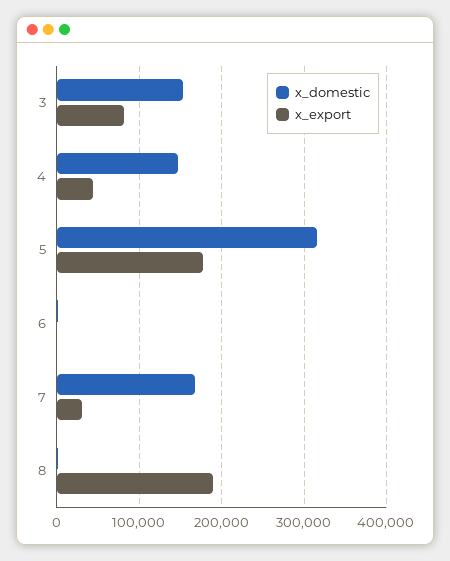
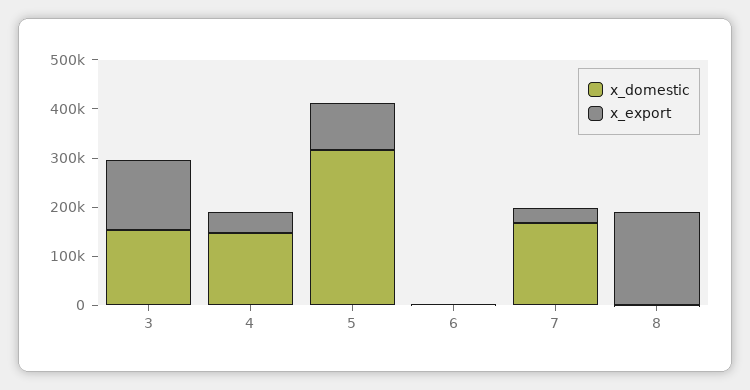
  {
    "x_domestic": {
      "3": 150000,
      "4": 150000,
      "5": 320000,
      "6": 0,
      "7": 170000,
      "8": 0
    },
    "x_export": {
-     "3": 80000,
+     "3": 140000,
      "4": 40000,
-     "5": 180000,
+     "5": 100000,
      "6": 0,
      "7": 30000,
      "8": 190000
    }
  }

